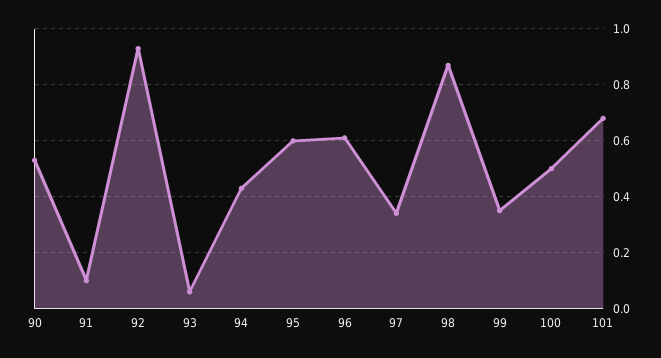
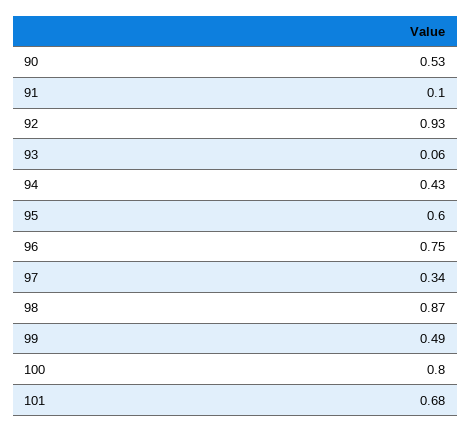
  {
    "90": 0.53,
    "91": 0.1,
    "92": 0.93,
    "93": 0.06,
    "94": 0.43,
    "95": 0.6,
-   "96": 0.6,
+   "96": 0.75,
    "97": 0.34,
    "98": 0.87,
-   "99": 0.35,
+   "99": 0.49,
-   "100": 0.5,
+   "100": 0.8,
    "101": 0.68
  }

